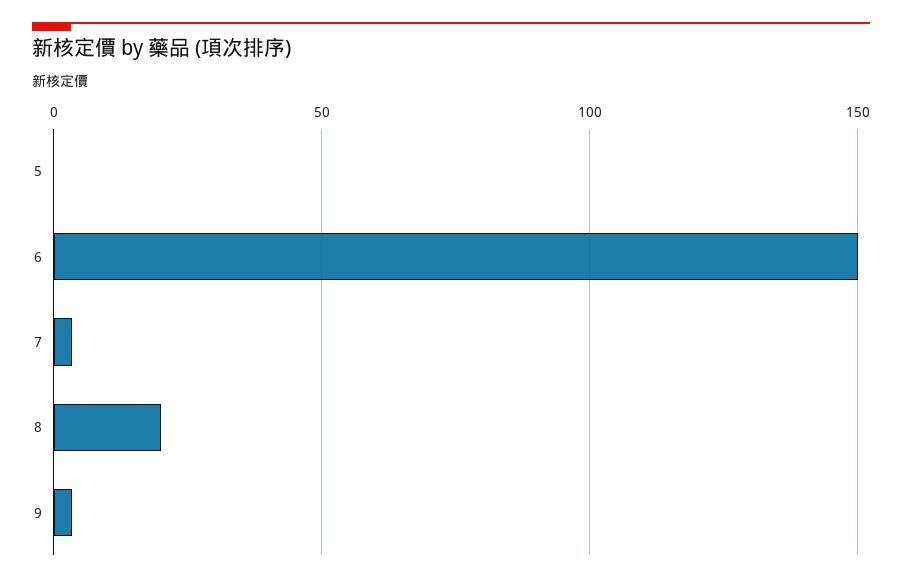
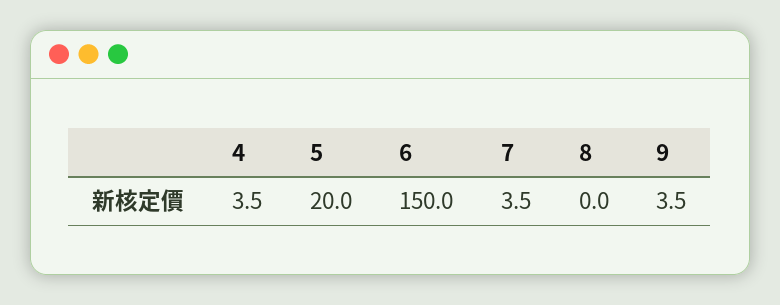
  {
-   "5": 0,
+   "5": 20,
    "6": 150,
    "7": 3.5,
-   "8": 20,
+   "8": 0,
-   "9": 3.5
+   "9": 3.5,
+   "4": 3.5
  }

